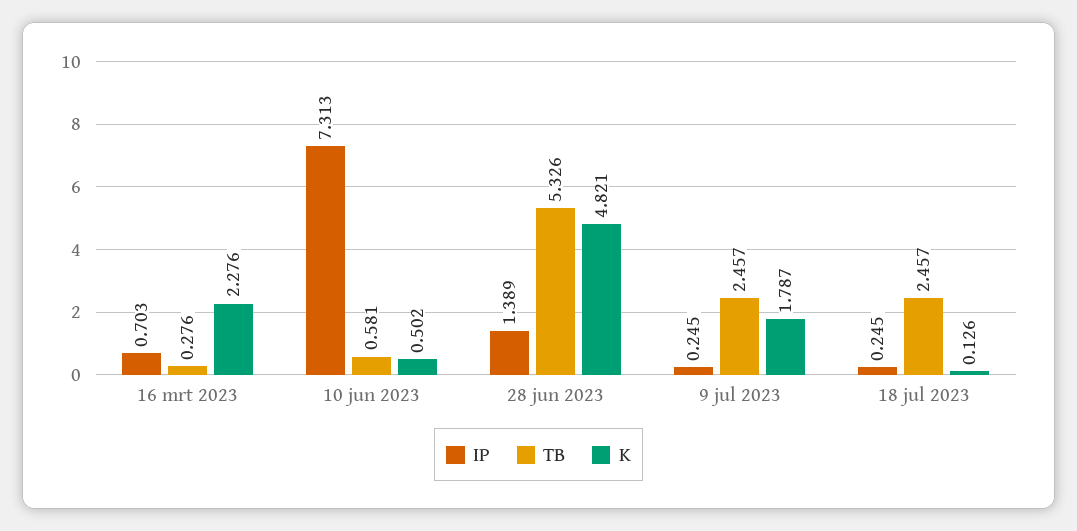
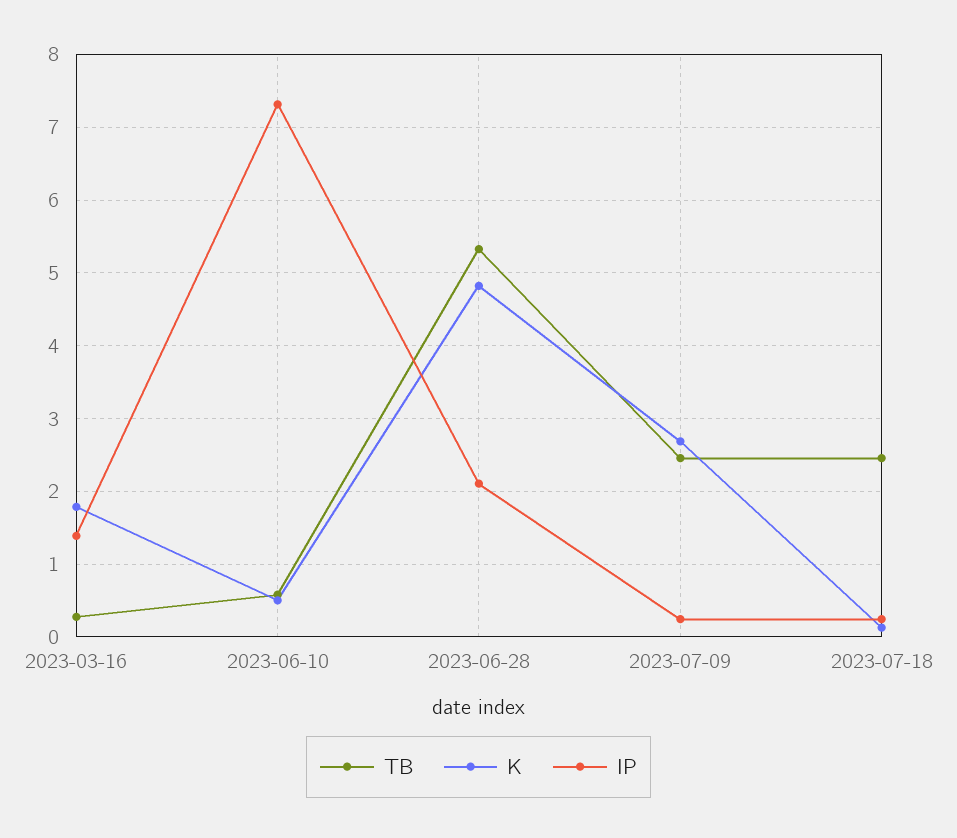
  {
    "IP": {
-     "16 mrt 2023": 0.703,
+     "16 mrt 2023": 1.4,
      "10 jun 2023": 7.313,
-     "28 jun 2023": 1.389,
+     "28 jun 2023": 2.1,
      "9 jul 2023": 0.245,
      "18 jul 2023": 0.245
    },
    "TB": {
      "16 mrt 2023": 0.276,
      "10 jun 2023": 0.581,
      "28 jun 2023": 5.326,
      "9 jul 2023": 2.457,
      "18 jul 2023": 2.457
    },
    "K": {
-     "16 mrt 2023": 2.276,
+     "16 mrt 2023": 1.8,
      "10 jun 2023": 0.502,
      "28 jun 2023": 4.821,
-     "9 jul 2023": 1.787,
+     "9 jul 2023": 2.7,
      "18 jul 2023": 0.126
    }
  }

